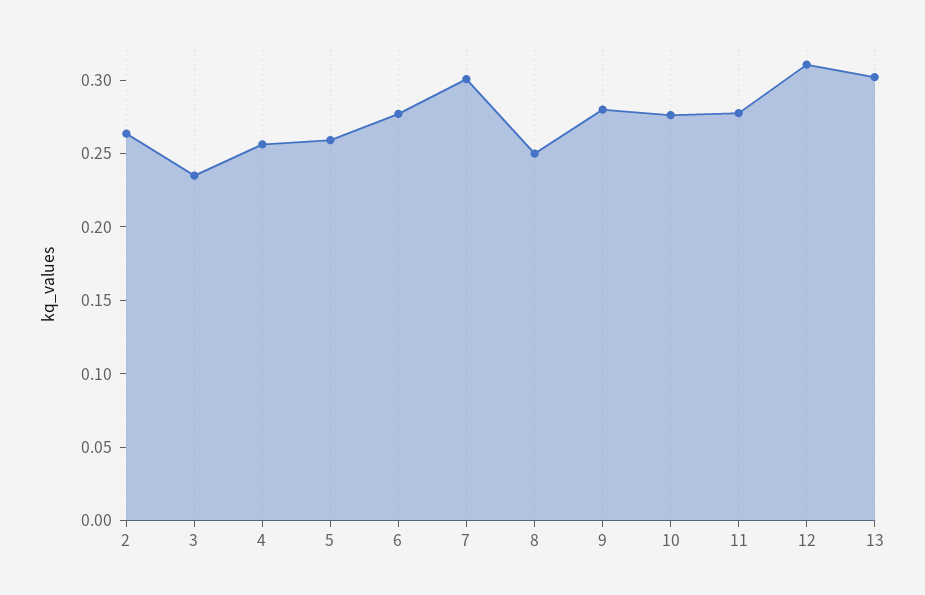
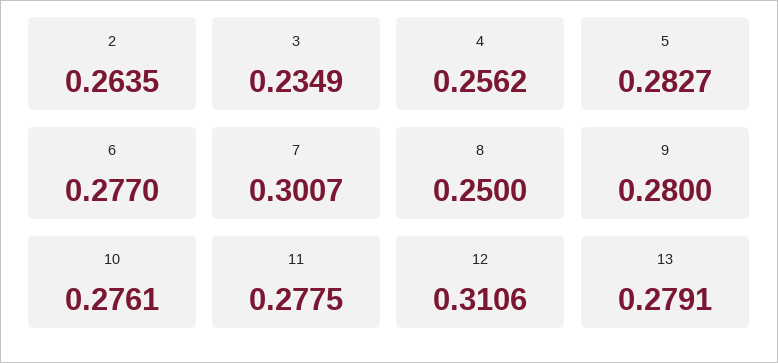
  {
    "2": 0.2635,
    "3": 0.2349,
    "4": 0.2562,
-   "5": 0.26,
+   "5": 0.2827,
    "6": 0.277,
    "7": 0.3007,
    "8": 0.25,
    "9": 0.28,
    "10": 0.2761,
    "11": 0.2775,
    "12": 0.3106,
-   "13": 0.3
+   "13": 0.2791
  }

